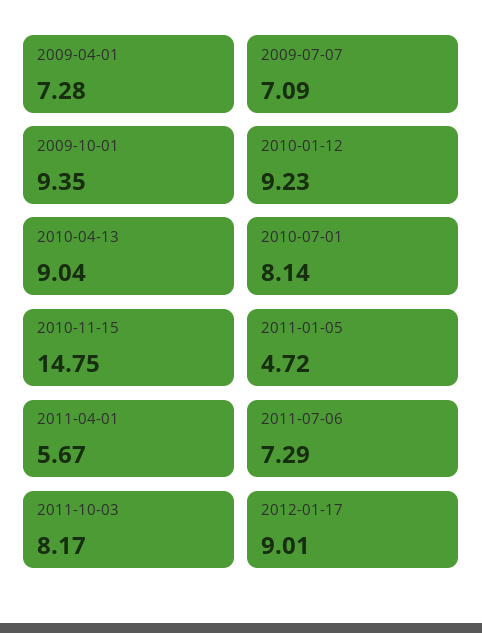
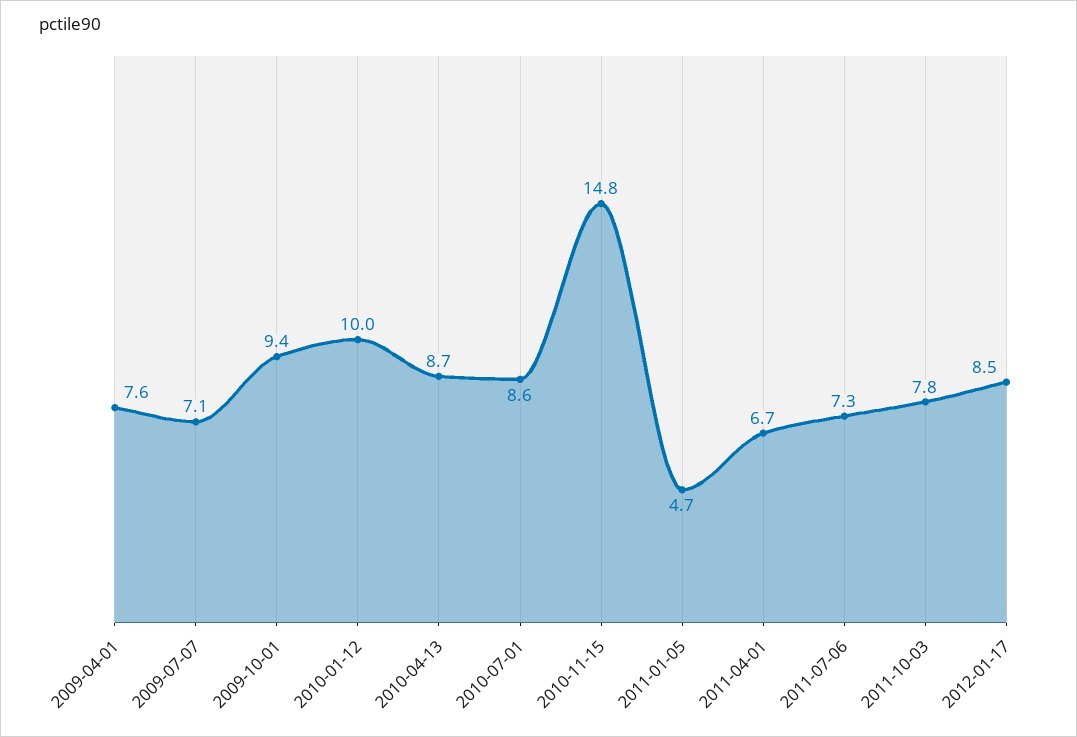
  {
-   "2009-04-01": 7.28,
+   "2009-04-01": 7.6,
    "2009-07-07": 7.09,
    "2009-10-01": 9.35,
-   "2010-01-12": 9.23,
+   "2010-01-12": 10,
-   "2010-04-13": 9.04,
+   "2010-04-13": 8.7,
-   "2010-07-01": 8.14,
+   "2010-07-01": 8.6,
    "2010-11-15": 14.75,
    "2011-01-05": 4.72,
-   "2011-04-01": 5.67,
+   "2011-04-01": 6.7,
    "2011-07-06": 7.29,
-   "2011-10-03": 8.17,
+   "2011-10-03": 7.8,
-   "2012-01-17": 9.01
+   "2012-01-17": 8.5
  }

